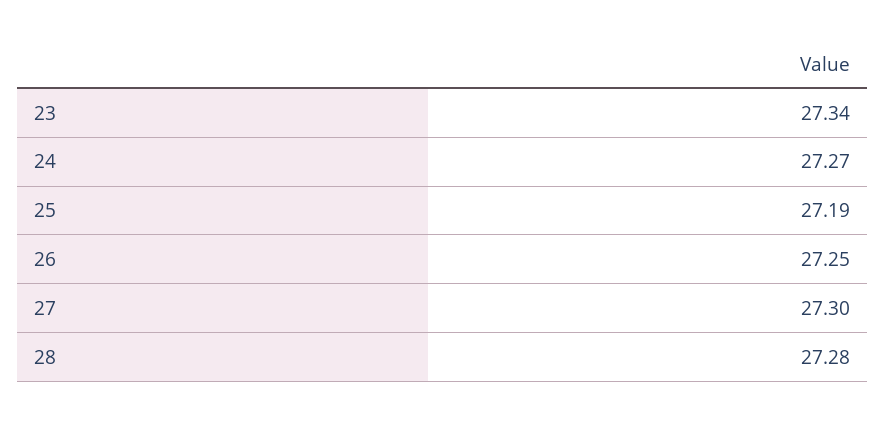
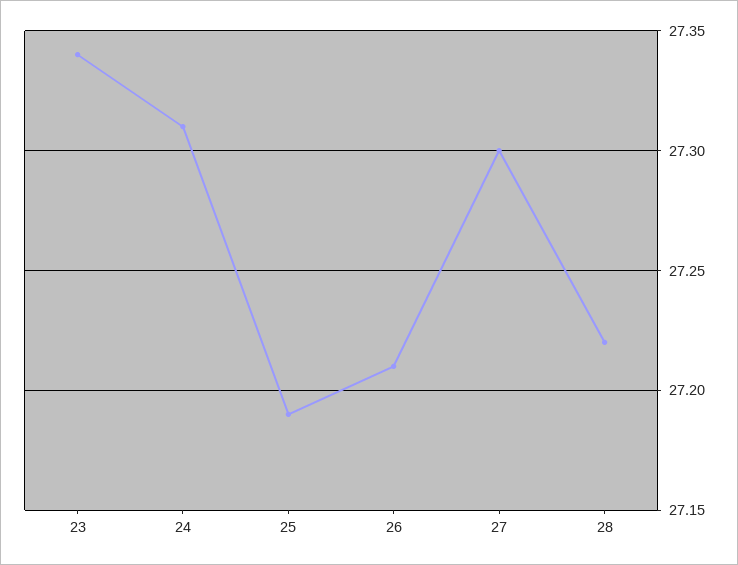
  {
    "23": 27.34,
-   "24": 27.27,
+   "24": 27.31,
    "25": 27.19,
-   "26": 27.25,
+   "26": 27.21,
    "27": 27.3,
-   "28": 27.28
+   "28": 27.22
  }

